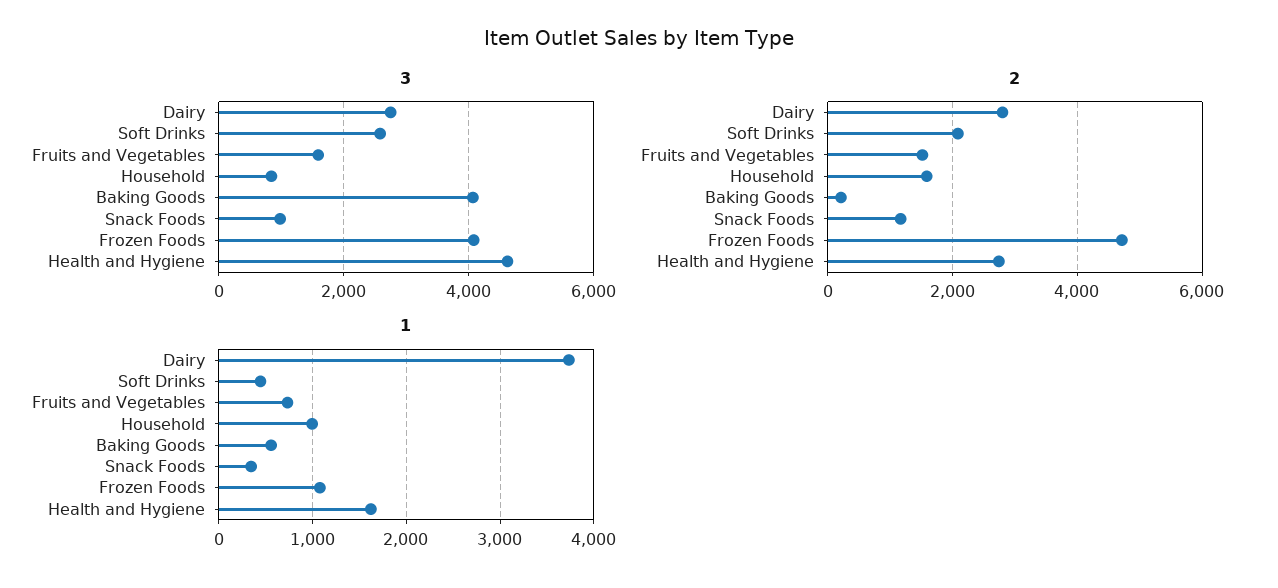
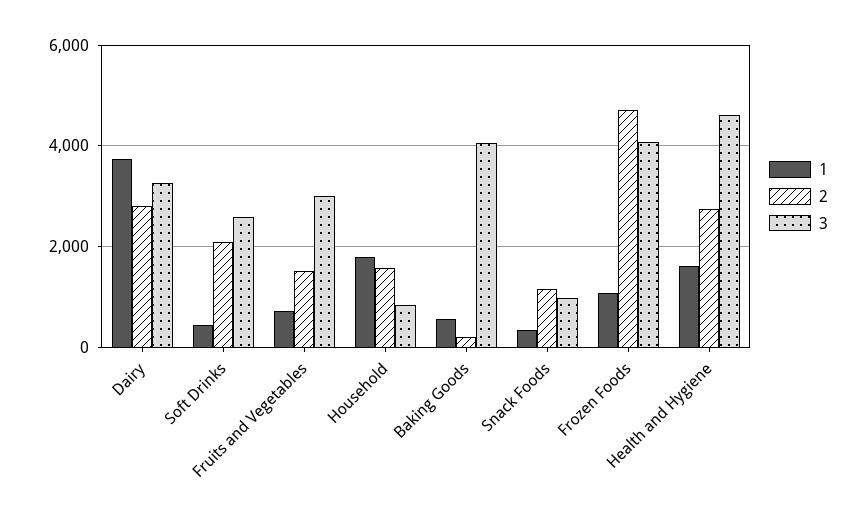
  {
    "3": {
-     "Dairy": 2800,
+     "Dairy": 3200,
      "Soft Drinks": 2600,
-     "Fruits and Vegetables": 1600,
+     "Fruits and Vegetables": 3000,
      "Household": 800,
      "Baking Goods": 4000,
      "Snack Foods": 1000,
      "Frozen Foods": 4000,
      "Health and Hygiene": 4600
    },
    "2": {
      "Dairy": 2800,
      "Soft Drinks": 2000,
      "Fruits and Vegetables": 1600,
      "Household": 1600,
      "Baking Goods": 200,
      "Snack Foods": 1200,
      "Frozen Foods": 4800,
      "Health and Hygiene": 2800
    },
    "1": {
      "Dairy": 3700,
      "Soft Drinks": 400,
      "Fruits and Vegetables": 700,
-     "Household": 1000,
+     "Household": 1800,
      "Baking Goods": 600,
      "Snack Foods": 300,
      "Frozen Foods": 1100,
      "Health and Hygiene": 1600
    }
  }

